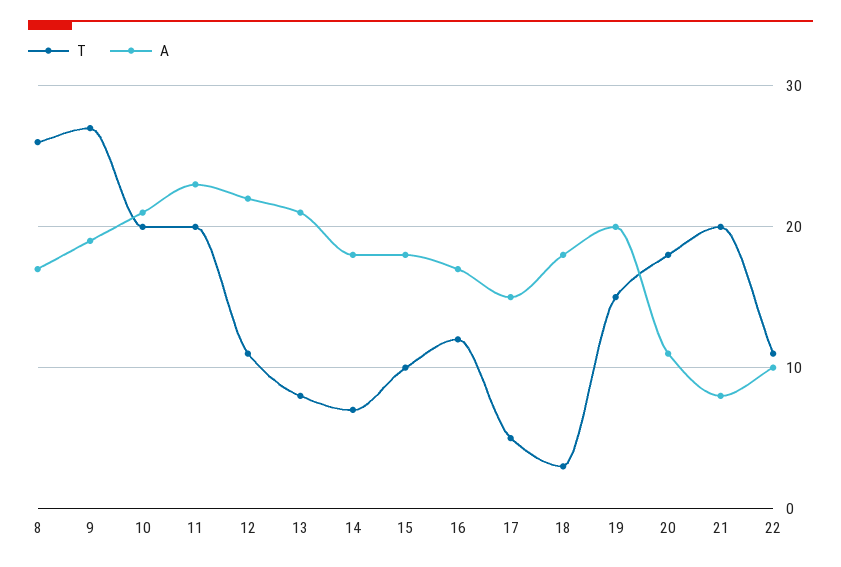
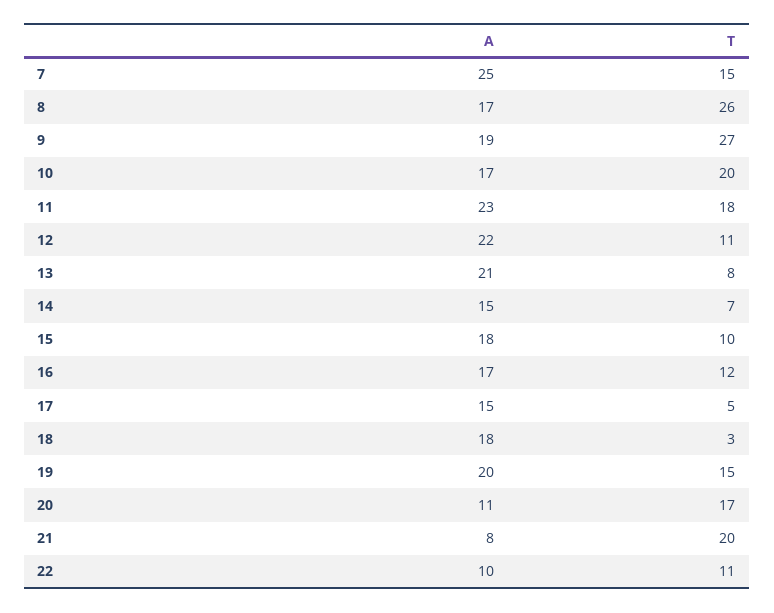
  {
    "T": {
      "8": 26,
      "9": 27,
      "10": 20,
-     "11": 20,
+     "11": 18,
      "12": 11,
      "13": 8,
      "14": 7,
      "15": 10,
      "16": 12,
      "17": 5,
      "18": 3,
      "19": 15,
-     "20": 18,
+     "20": 17,
      "21": 20,
-     "22": 11
+     "22": 11,
+     "7": 15
    },
    "A": {
      "8": 17,
      "9": 19,
-     "10": 21,
+     "10": 17,
      "11": 23,
      "12": 22,
      "13": 21,
-     "14": 18,
+     "14": 15,
      "15": 18,
      "16": 17,
      "17": 15,
      "18": 18,
      "19": 20,
      "20": 11,
      "21": 8,
-     "22": 10
+     "22": 10,
+     "7": 25
    }
  }

